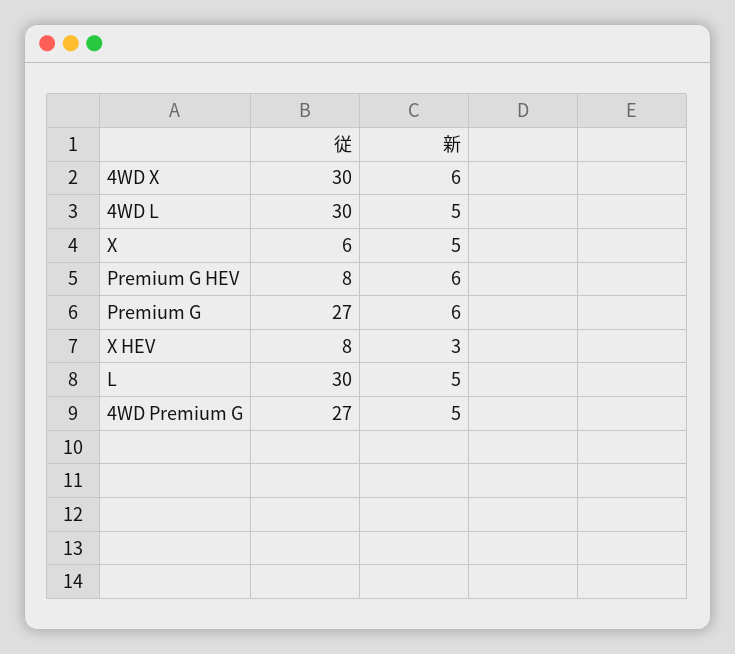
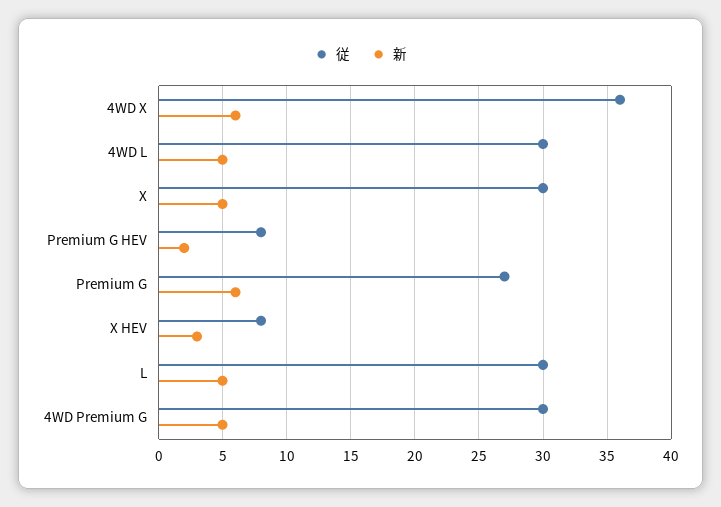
  {
    "従": {
-     "4WD X": 30,
+     "4WD X": 36,
      "4WD L": 30,
-     "X": 6,
+     "X": 30,
      "Premium G HEV": 8,
      "Premium G": 27,
      "X HEV": 8,
      "L": 30,
-     "4WD Premium G": 27
+     "4WD Premium G": 30
    },
    "新": {
      "4WD X": 6,
      "4WD L": 5,
      "X": 5,
-     "Premium G HEV": 6,
+     "Premium G HEV": 2,
      "Premium G": 6,
      "X HEV": 3,
      "L": 5,
      "4WD Premium G": 5
    }
  }

